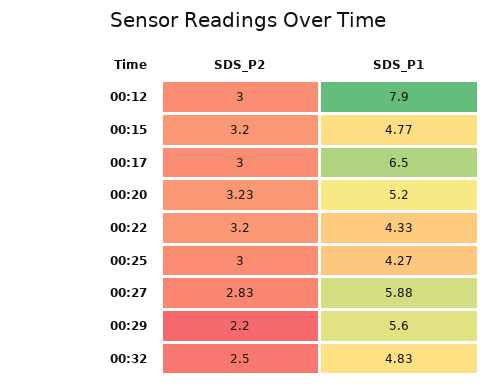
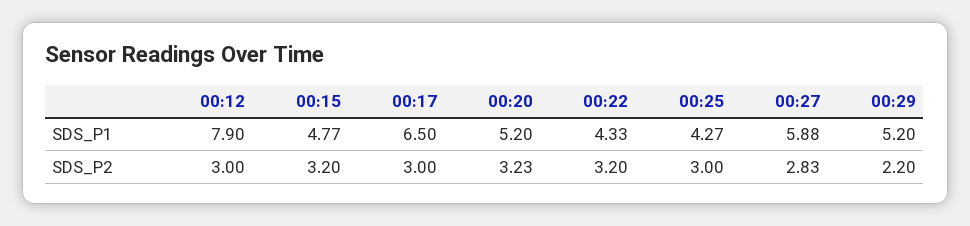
  {
    "SDS_P2": {
      "00:12": 3,
      "00:15": 3.2,
      "00:17": 3,
      "00:20": 3.23,
      "00:22": 3.2,
      "00:25": 3,
      "00:27": 2.83,
-     "00:29": 2.2,
+     "00:29": 2.2
-     "00:32": 2.5
    },
    "SDS_P1": {
      "00:12": 7.9,
      "00:15": 4.77,
      "00:17": 6.5,
      "00:20": 5.2,
      "00:22": 4.33,
      "00:25": 4.27,
      "00:27": 5.88,
-     "00:29": 5.6,
+     "00:29": 5.2
-     "00:32": 4.83
    }
  }

